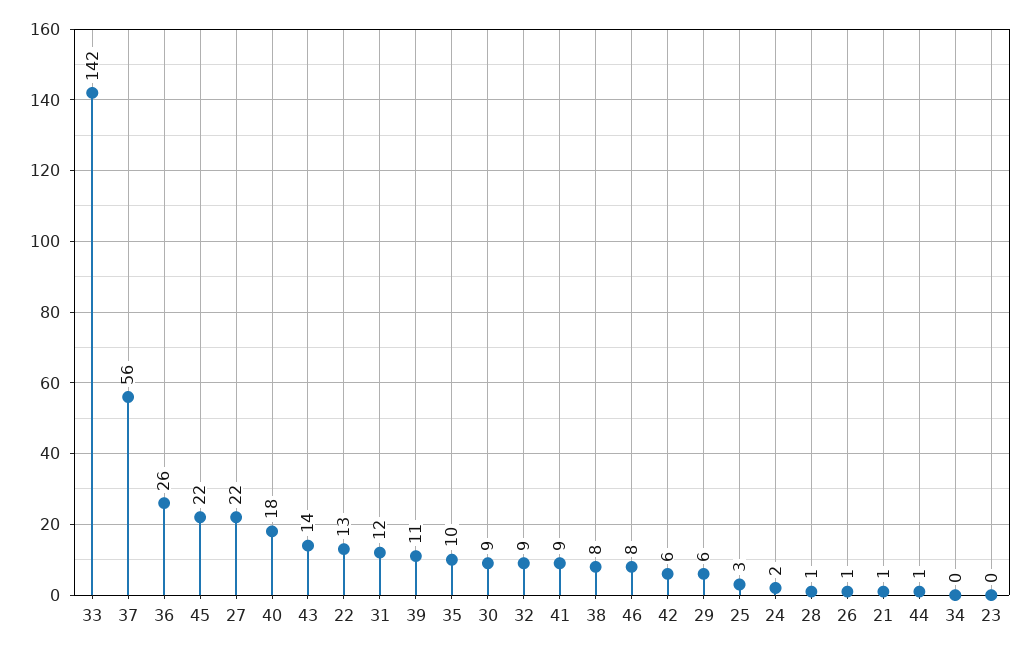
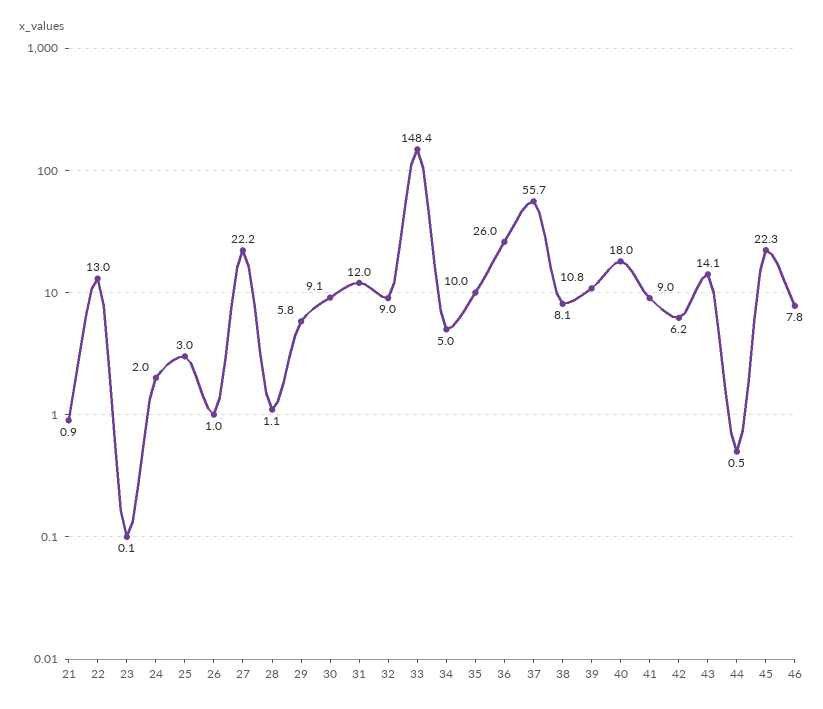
  {
-   "33": 142,
+   "33": 148.4,
    "37": 55.7,
    "36": 26,
    "45": 22.3,
    "27": 22.2,
    "40": 18,
    "43": 14.1,
    "22": 13,
    "31": 12,
    "39": 10.8,
    "35": 10,
    "30": 9.1,
    "32": 9,
    "41": 9,
    "38": 8.1,
    "46": 7.8,
    "42": 6.2,
    "29": 5.8,
    "25": 3,
    "24": 2,
    "28": 1.1,
    "26": 1,
    "21": 0.9,
    "44": 0.5,
-   "34": 0,
+   "34": 5,
    "23": 0.1
  }

